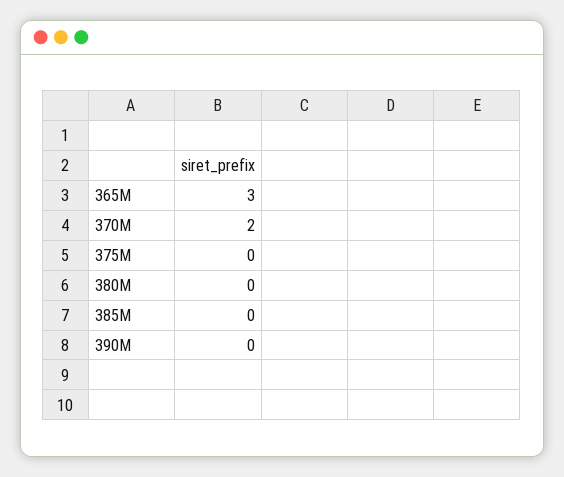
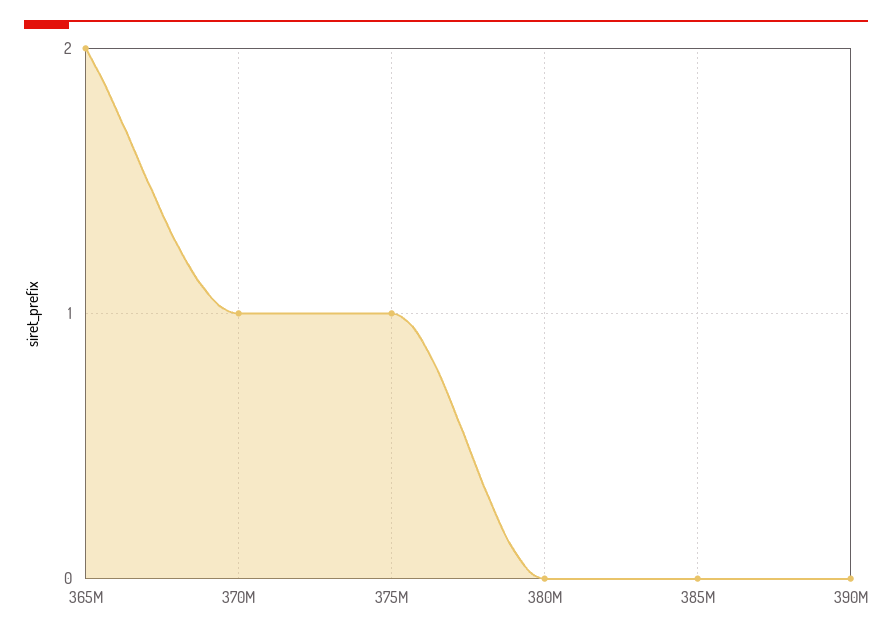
  {
-   "365M": 3,
+   "365M": 2,
-   "370M": 2,
+   "370M": 1,
-   "375M": 0,
+   "375M": 1,
    "380M": 0,
    "385M": 0,
    "390M": 0
  }

